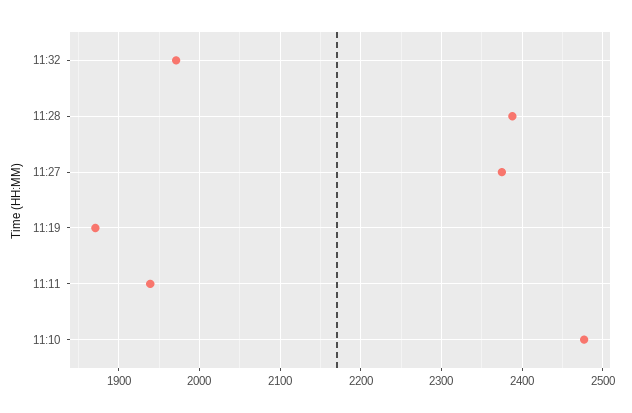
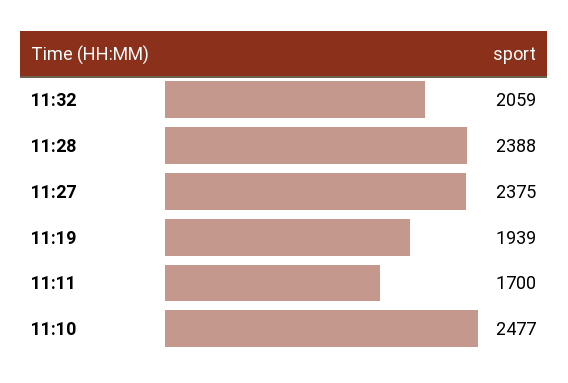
  {
-   "11:32": 1970,
+   "11:32": 2059,
    "11:28": 2388,
    "11:27": 2375,
-   "11:19": 1870,
+   "11:19": 1939,
-   "11:11": 1940,
+   "11:11": 1700,
    "11:10": 2477
  }

